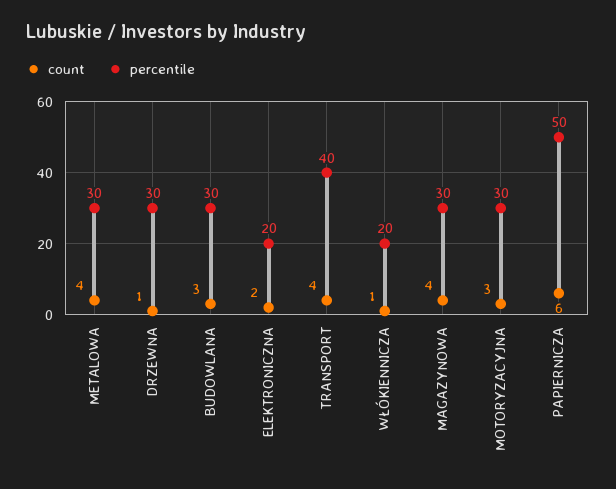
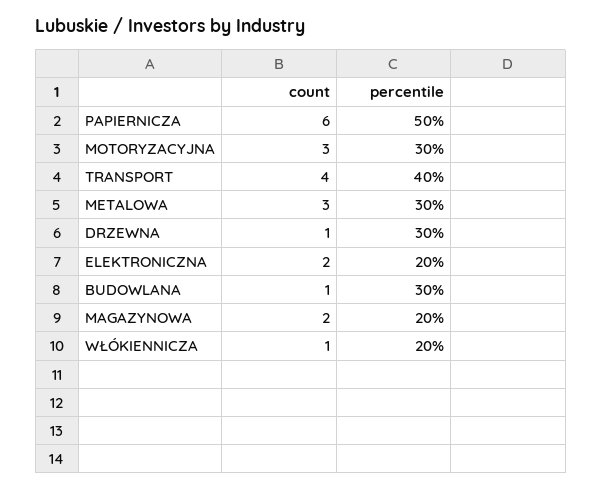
  {
    "count": {
-     "METALOWA": 4,
+     "METALOWA": 3,
      "DRZEWNA": 1,
-     "BUDOWLANA": 3,
+     "BUDOWLANA": 1,
      "ELEKTRONICZNA": 2,
      "TRANSPORT": 4,
      "WŁÓKIENNICZA": 1,
-     "MAGAZYNOWA": 4,
+     "MAGAZYNOWA": 2,
      "MOTORYZACYJNA": 3,
      "PAPIERNICZA": 6
    },
    "percentile": {
      "METALOWA": 30,
      "DRZEWNA": 30,
      "BUDOWLANA": 30,
      "ELEKTRONICZNA": 20,
      "TRANSPORT": 40,
      "WŁÓKIENNICZA": 20,
-     "MAGAZYNOWA": 30,
+     "MAGAZYNOWA": 20,
      "MOTORYZACYJNA": 30,
      "PAPIERNICZA": 50
    }
  }

